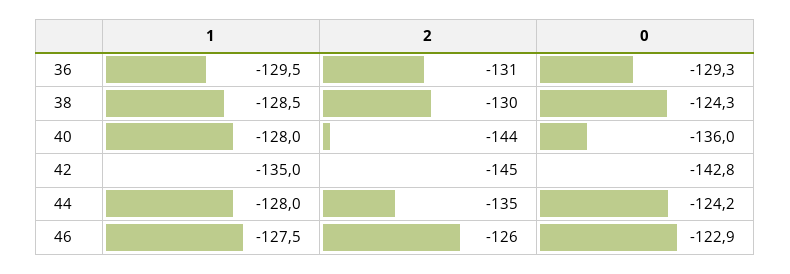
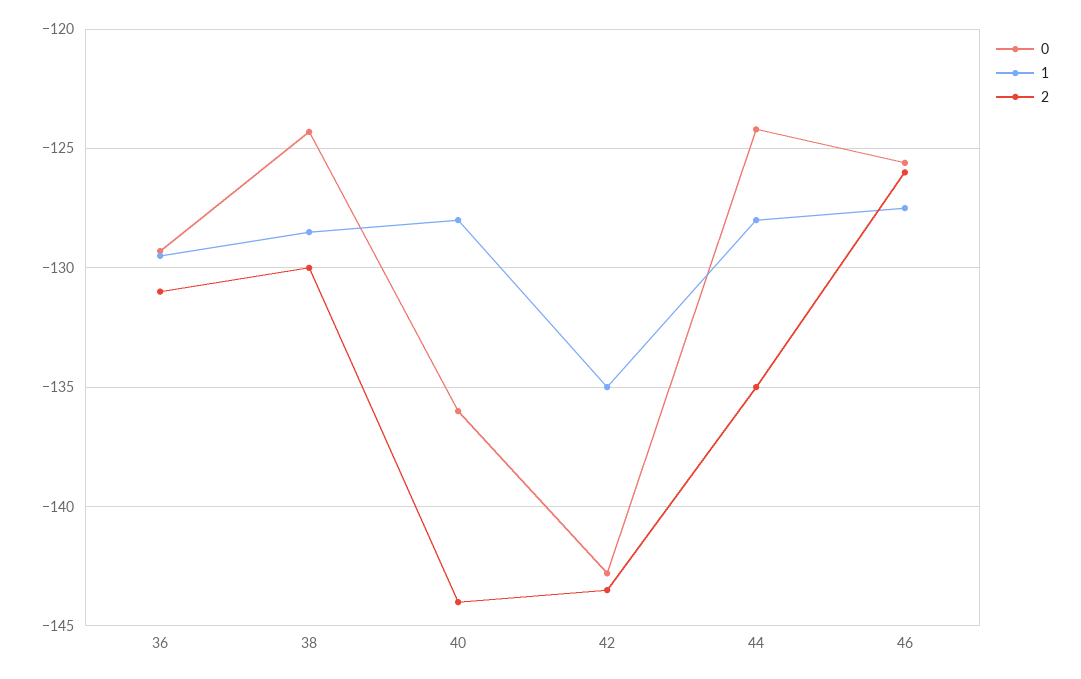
  {
    "1": {
      "36": -129.5,
      "38": -128.5,
      "40": -128,
      "42": -135,
      "44": -128,
      "46": -127.5
    },
    "2": {
      "36": -131,
      "38": -130,
      "40": -144,
-     "42": -145,
+     "42": -143.5,
      "44": -135,
      "46": -126
    },
    "0": {
      "36": -129.3,
      "38": -124.3,
      "40": -136,
      "42": -142.8,
      "44": -124.2,
-     "46": -122.9
+     "46": -125.5
    }
  }

